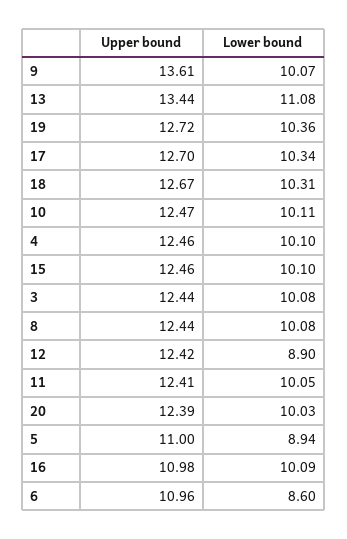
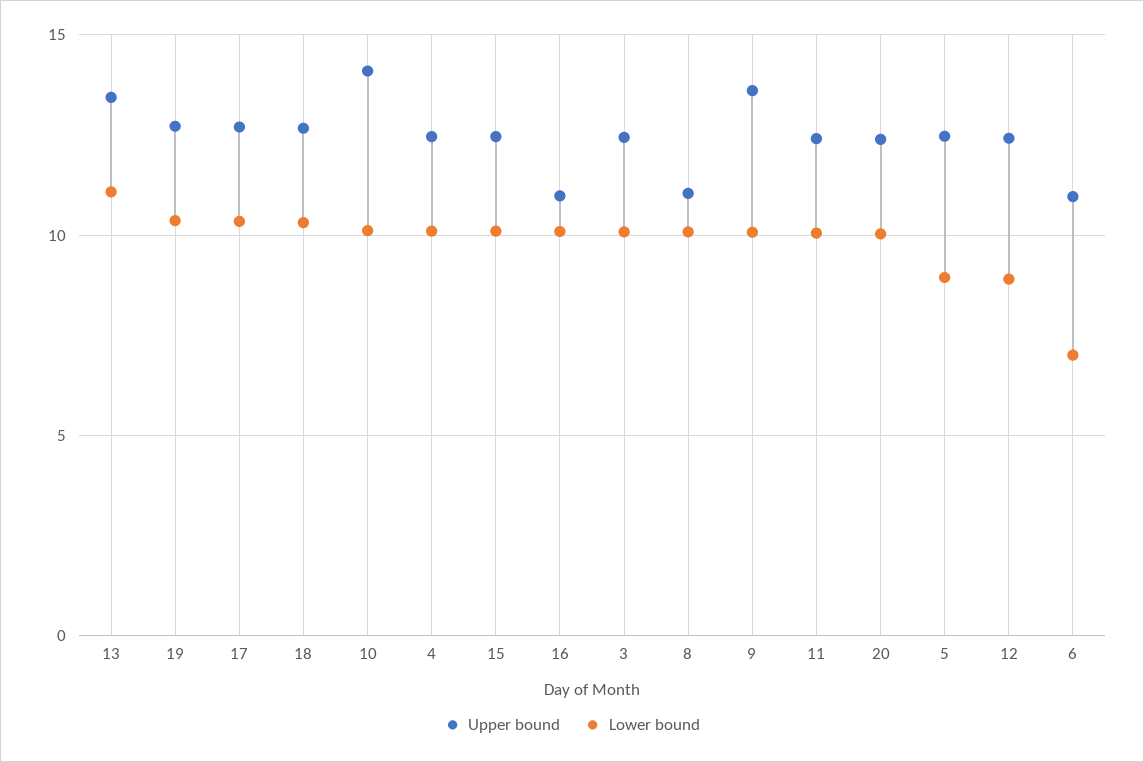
  {
    "Upper bound": {
      "9": 13.61,
      "13": 13.44,
      "19": 12.72,
      "17": 12.7,
      "18": 12.67,
-     "10": 12.47,
+     "10": 14,
      "4": 12.46,
      "15": 12.46,
      "3": 12.44,
-     "8": 12.44,
+     "8": 11,
      "12": 12.42,
      "11": 12.41,
      "20": 12.39,
-     "5": 11,
+     "5": 12.5,
      "16": 10.98,
      "6": 10.96
    },
    "Lower bound": {
      "9": 10.07,
      "13": 11.08,
      "19": 10.36,
      "17": 10.34,
      "18": 10.31,
      "10": 10.11,
      "4": 10.1,
      "15": 10.1,
      "3": 10.08,
      "8": 10.08,
      "12": 8.9,
      "11": 10.05,
      "20": 10.03,
      "5": 8.94,
      "16": 10.09,
-     "6": 8.6
+     "6": 7
    }
  }

